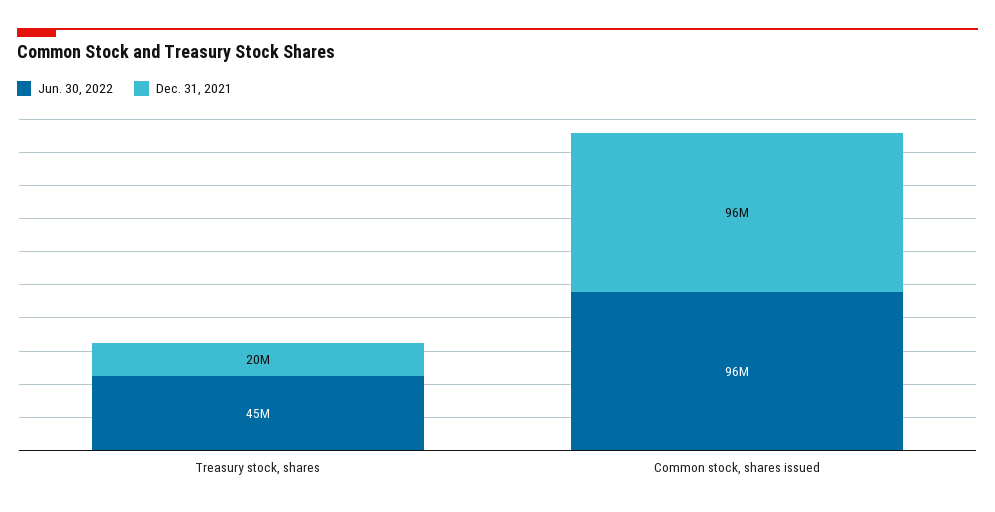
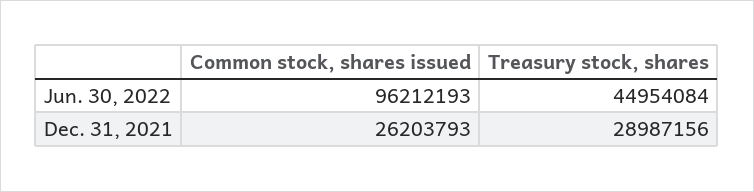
  {
    "Jun. 30, 2022": {
      "Treasury stock, shares": 44954084,
      "Common stock, shares issued": 96212193
    },
    "Dec. 31, 2021": {
-     "Treasury stock, shares": 20000000,
+     "Treasury stock, shares": 28987156,
-     "Common stock, shares issued": 96000000
+     "Common stock, shares issued": 26203793
    }
  }

